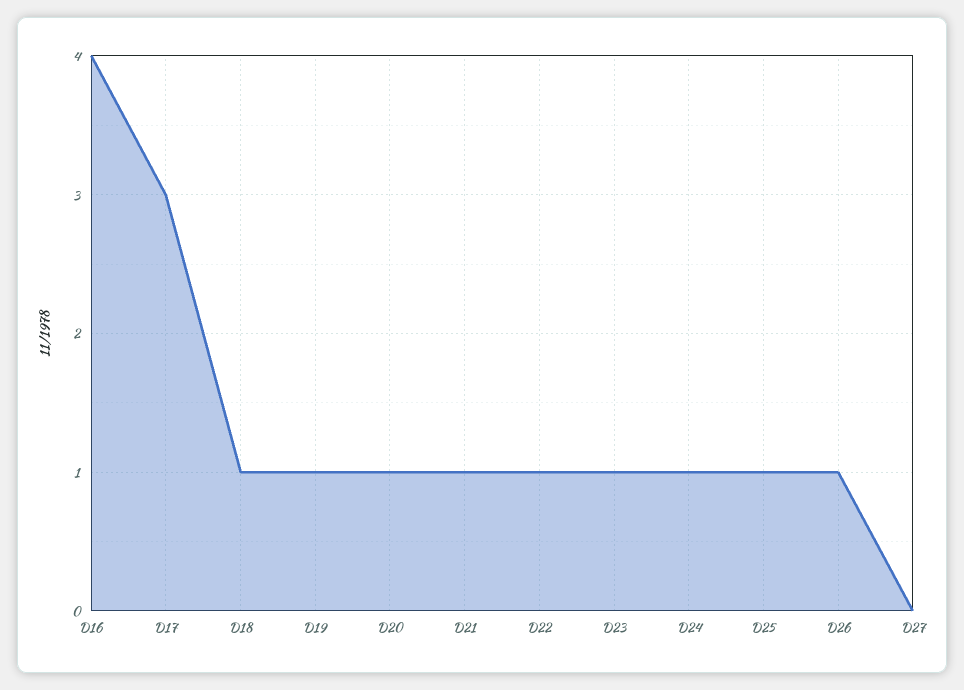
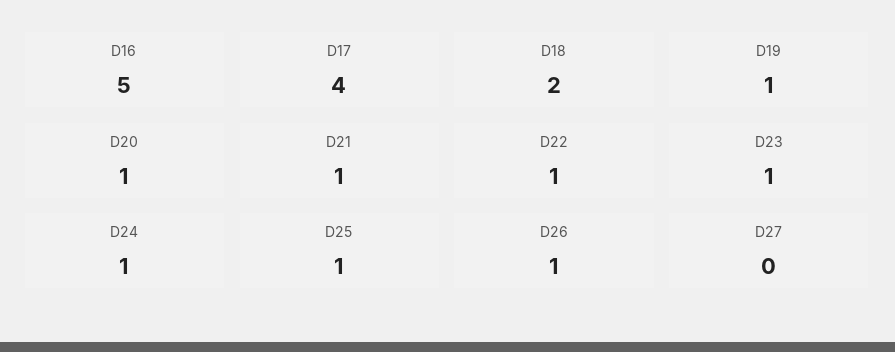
  {
-   "D16": 4,
+   "D16": 5,
-   "D17": 3,
+   "D17": 4,
-   "D18": 1,
+   "D18": 2,
    "D19": 1,
    "D20": 1,
    "D21": 1,
    "D22": 1,
    "D23": 1,
    "D24": 1,
    "D25": 1,
    "D26": 1,
    "D27": 0
  }

